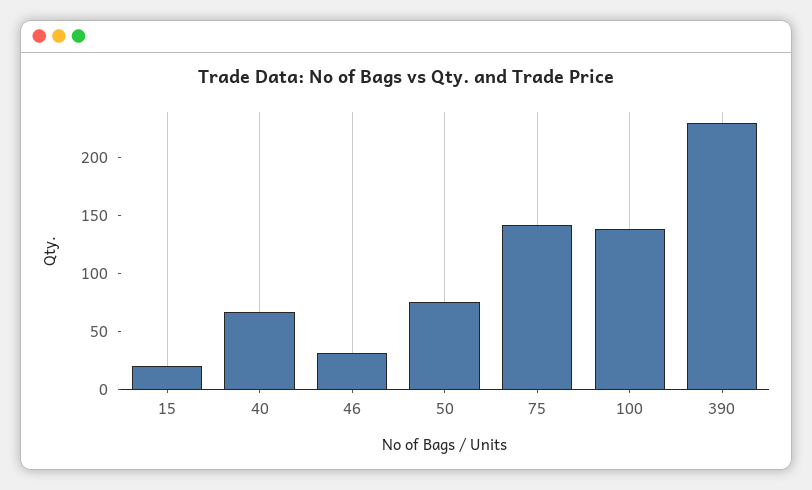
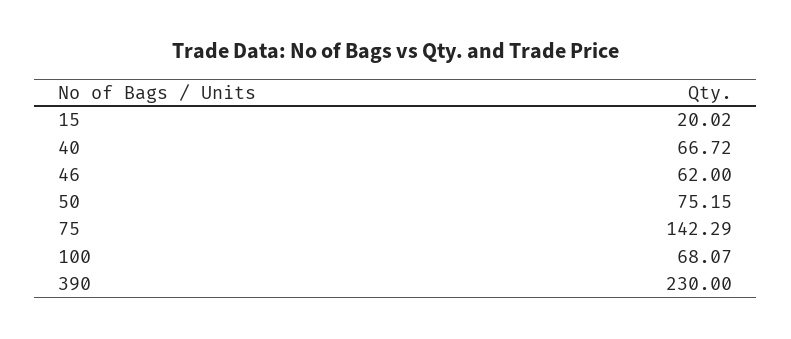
  {
    "15": 20.02,
    "40": 66.72,
-   "46": 30,
+   "46": 62,
    "50": 75.15,
    "75": 142.29,
-   "100": 140,
+   "100": 68.07,
    "390": 230
  }

